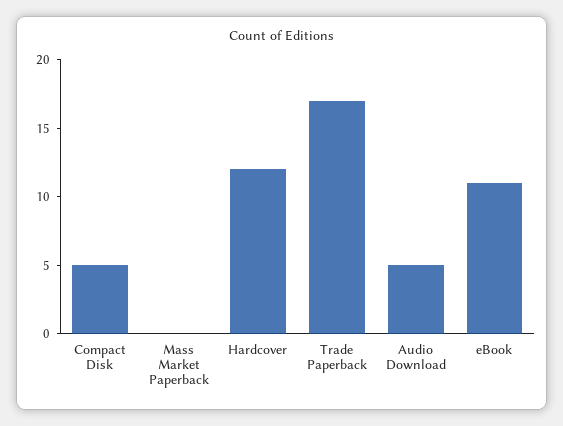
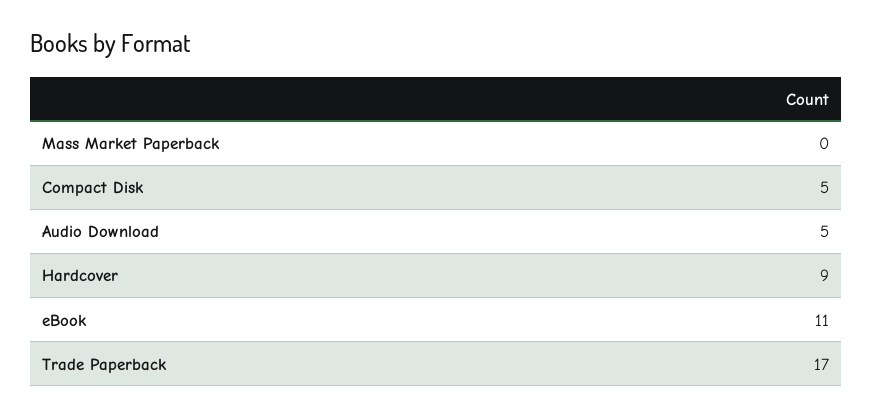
  {
    "Compact Disk": 5,
    "Mass Market Paperback": 0,
-   "Hardcover": 12,
+   "Hardcover": 9,
    "Trade Paperback": 17,
    "Audio Download": 5,
    "eBook": 11
  }

